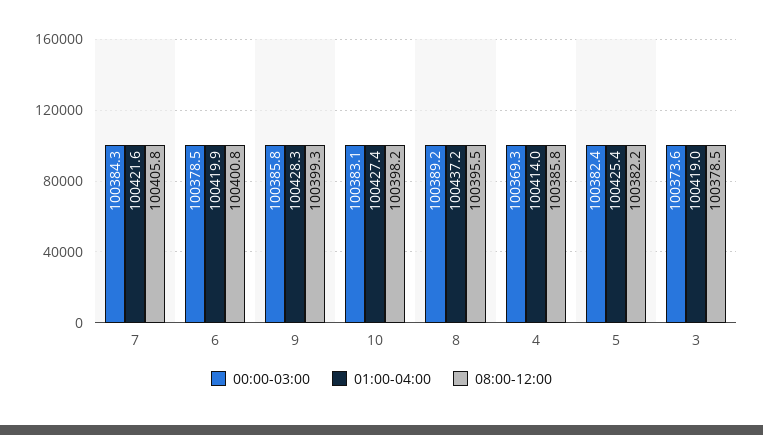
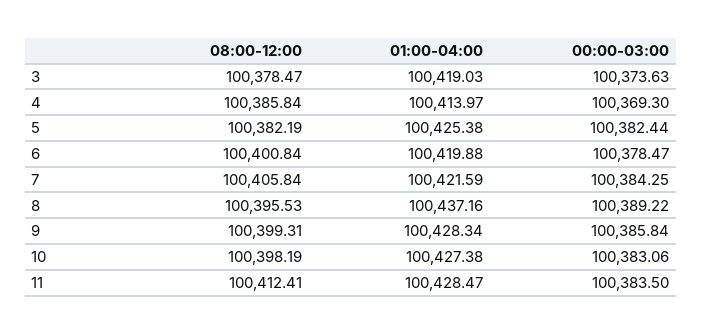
  {
    "00:00-03:00": {
      "7": 100384.25,
      "6": 100378.47,
      "9": 100385.84,
      "10": 100383.06,
      "8": 100389.22,
      "4": 100369.3,
      "5": 100382.44,
-     "3": 100373.63
+     "3": 100373.63,
+     "11": 100383.5
    },
    "01:00-04:00": {
      "7": 100421.59,
      "6": 100419.88,
      "9": 100428.34,
      "10": 100427.38,
      "8": 100437.16,
      "4": 100413.97,
      "5": 100425.38,
-     "3": 100419.03
+     "3": 100419.03,
+     "11": 100428.47
    },
    "08:00-12:00": {
      "7": 100405.84,
      "6": 100400.84,
      "9": 100399.31,
      "10": 100398.19,
      "8": 100395.53,
      "4": 100385.84,
      "5": 100382.19,
-     "3": 100378.47
+     "3": 100378.47,
+     "11": 100412.41
    }
  }

